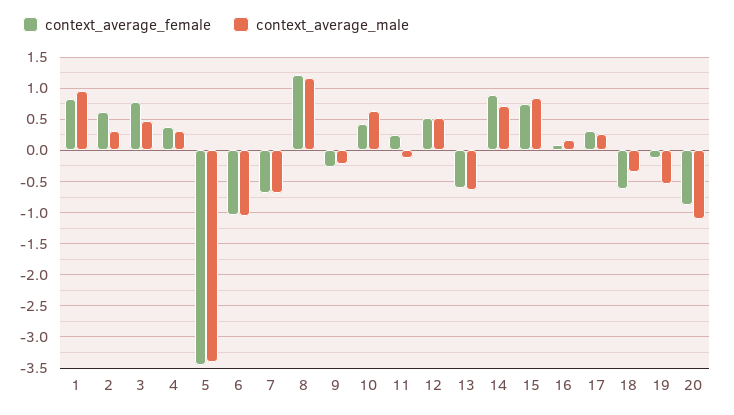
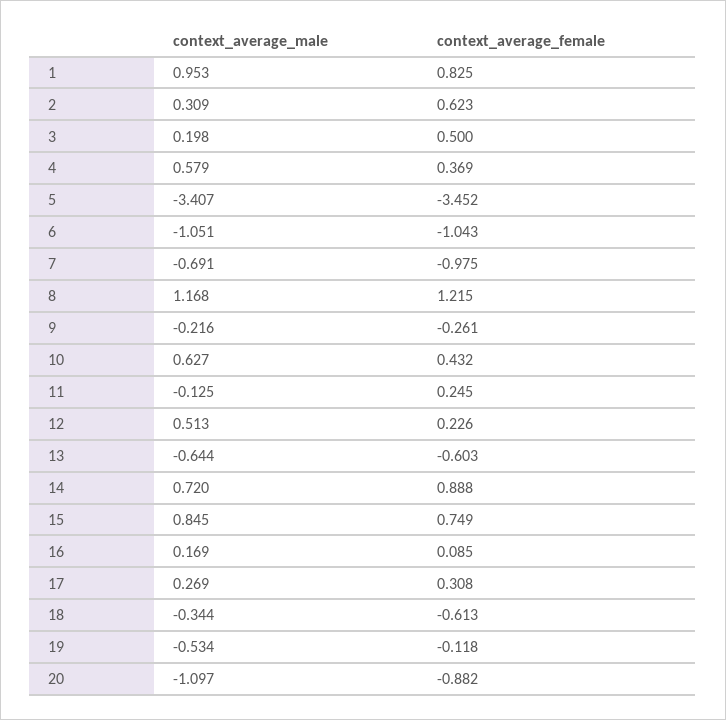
  {
    "context_average_female": {
      "1": 0.825,
      "2": 0.623,
-     "3": 0.8,
+     "3": 0.5,
      "4": 0.369,
      "5": -3.452,
      "6": -1.043,
-     "7": -0.7,
+     "7": -0.975,
      "8": 1.215,
      "9": -0.261,
      "10": 0.432,
      "11": 0.245,
-     "12": 0.5,
+     "12": 0.226,
      "13": -0.603,
      "14": 0.888,
      "15": 0.749,
      "16": 0.085,
      "17": 0.308,
      "18": -0.613,
      "19": -0.118,
      "20": -0.882
    },
    "context_average_male": {
      "1": 0.953,
      "2": 0.309,
-     "3": 0.5,
+     "3": 0.198,
-     "4": 0.3,
+     "4": 0.579,
      "5": -3.407,
      "6": -1.051,
      "7": -0.691,
      "8": 1.168,
      "9": -0.216,
      "10": 0.627,
      "11": -0.125,
      "12": 0.513,
      "13": -0.644,
      "14": 0.72,
      "15": 0.845,
      "16": 0.169,
      "17": 0.269,
      "18": -0.344,
      "19": -0.534,
      "20": -1.097
    }
  }

